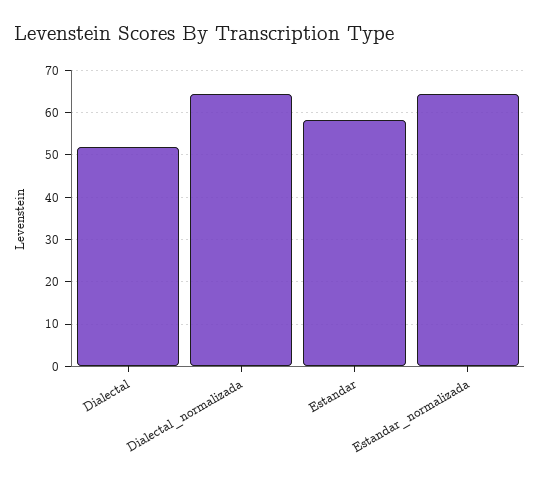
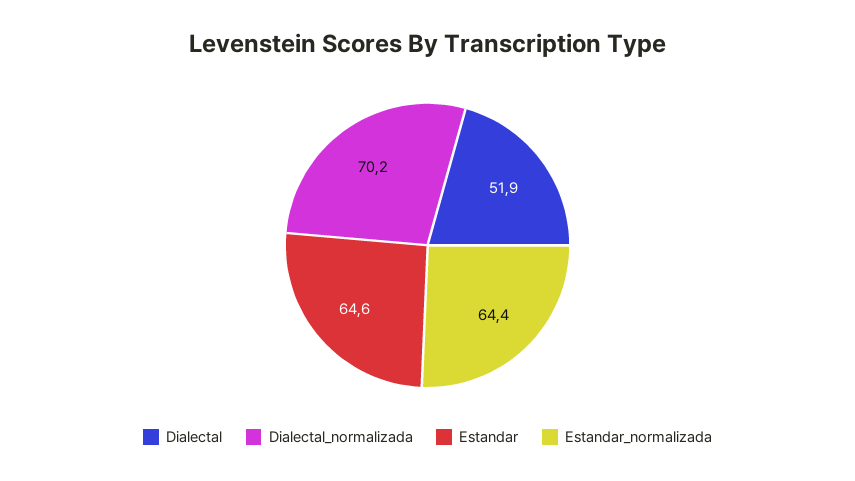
  {
    "Dialectal": 51.9,
-   "Dialectal_normalizada": 64,
+   "Dialectal_normalizada": 70.2,
-   "Estandar": 58,
+   "Estandar": 64.6,
    "Estandar_normalizada": 64.4
  }

